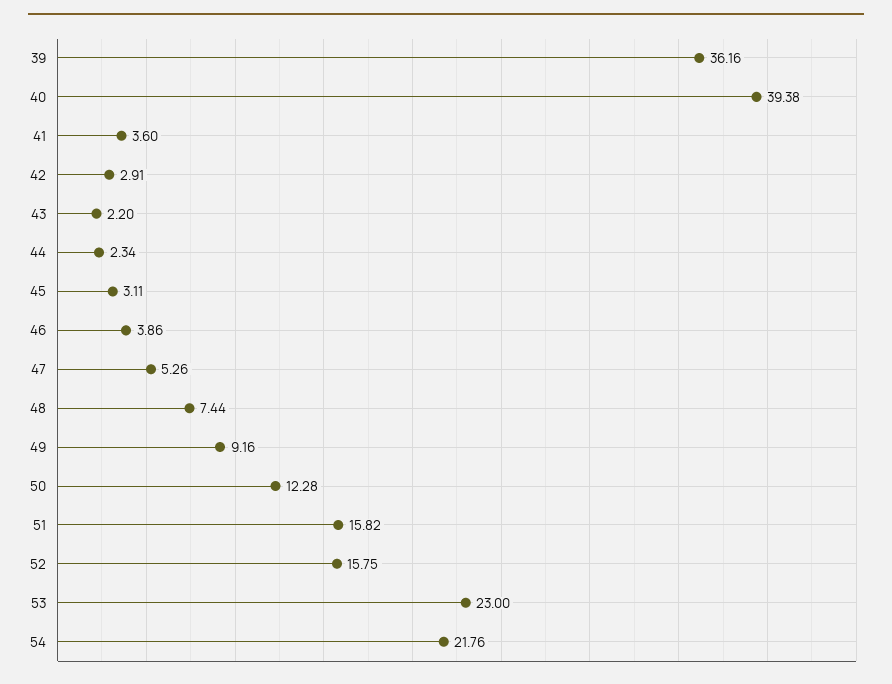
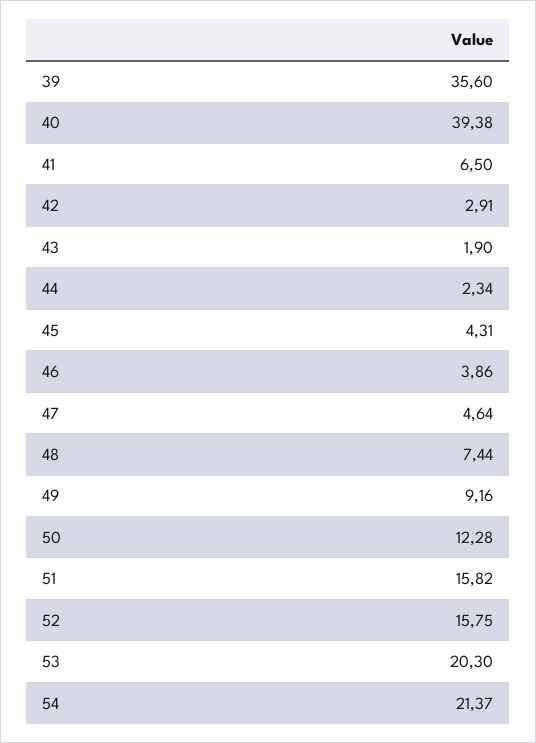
  {
-   "39": 36.16,
+   "39": 35.6,
    "40": 39.38,
-   "41": 3.6,
+   "41": 6.5,
    "42": 2.91,
-   "43": 2.2,
+   "43": 1.9,
    "44": 2.34,
-   "45": 3.11,
+   "45": 4.31,
    "46": 3.86,
-   "47": 5.26,
+   "47": 4.64,
    "48": 7.44,
    "49": 9.16,
    "50": 12.28,
    "51": 15.82,
    "52": 15.75,
-   "53": 23,
+   "53": 20.3,
-   "54": 21.76
+   "54": 21.37
  }

